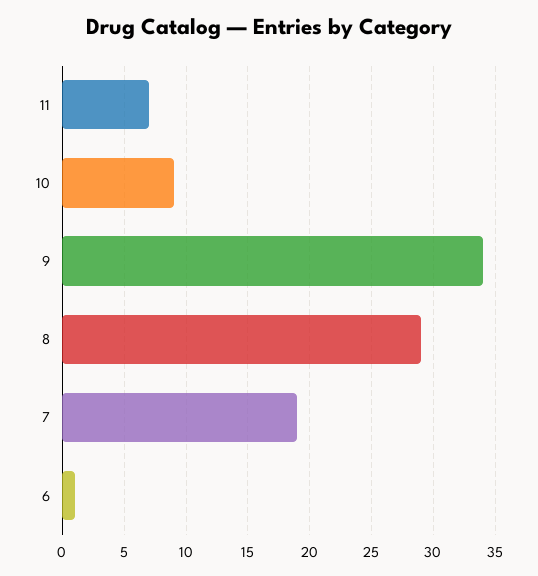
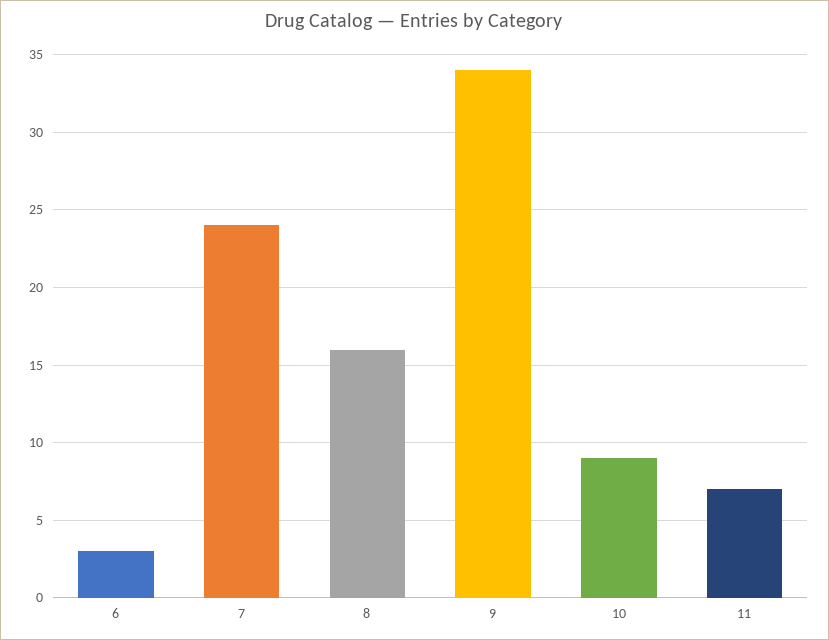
  {
    "11": 7,
    "10": 9,
    "9": 34,
-   "8": 29,
+   "8": 16,
-   "7": 19,
+   "7": 24,
-   "6": 1
+   "6": 3
  }

